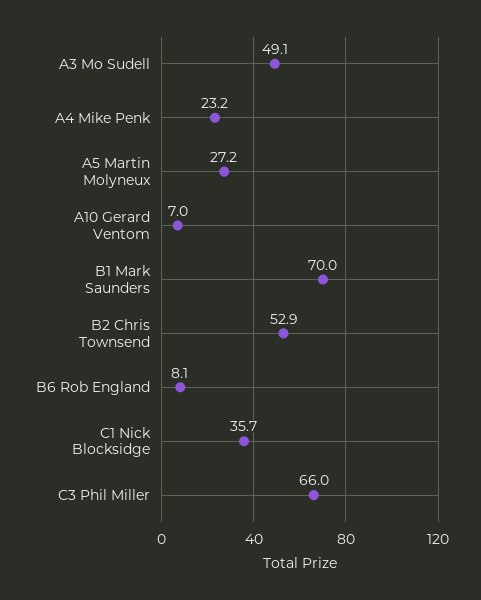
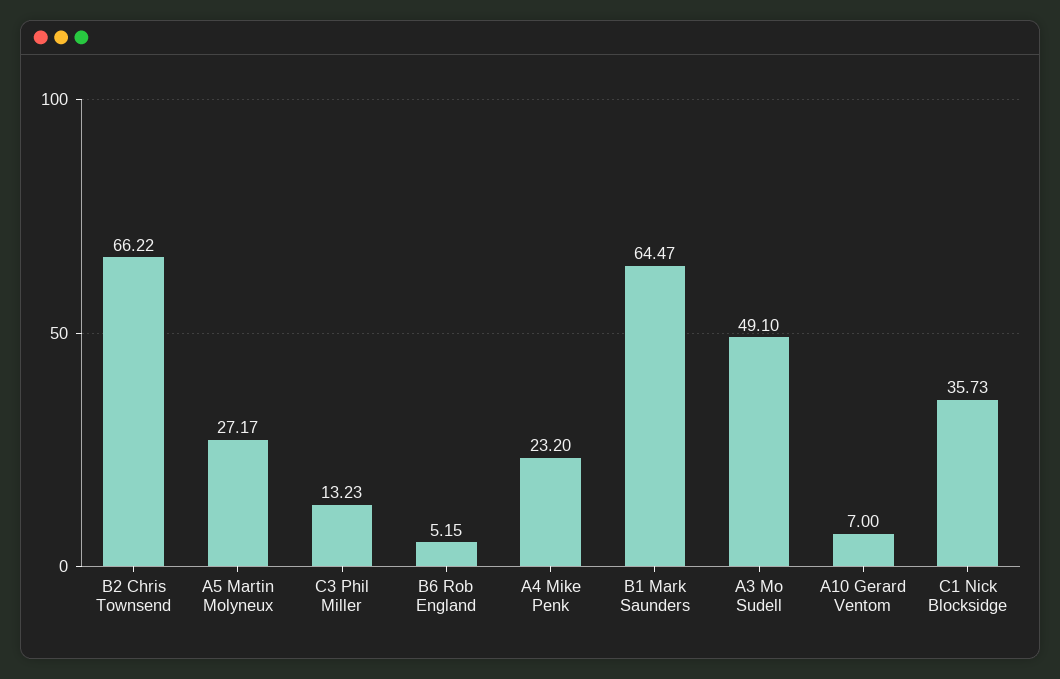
  {
    "A3 Mo Sudell": 49.1,
    "A4 Mike Penk": 23.2,
    "A5 Martin Molyneux": 27.17,
    "A10 Gerard Ventom": 7,
-   "B1 Mark Saunders": 70,
+   "B1 Mark Saunders": 64.47,
-   "B2 Chris Townsend": 52.9,
+   "B2 Chris Townsend": 66.22,
-   "B6 Rob England": 8.1,
+   "B6 Rob England": 5.15,
    "C1 Nick Blocksidge": 35.73,
-   "C3 Phil Miller": 66
+   "C3 Phil Miller": 13.23
  }

